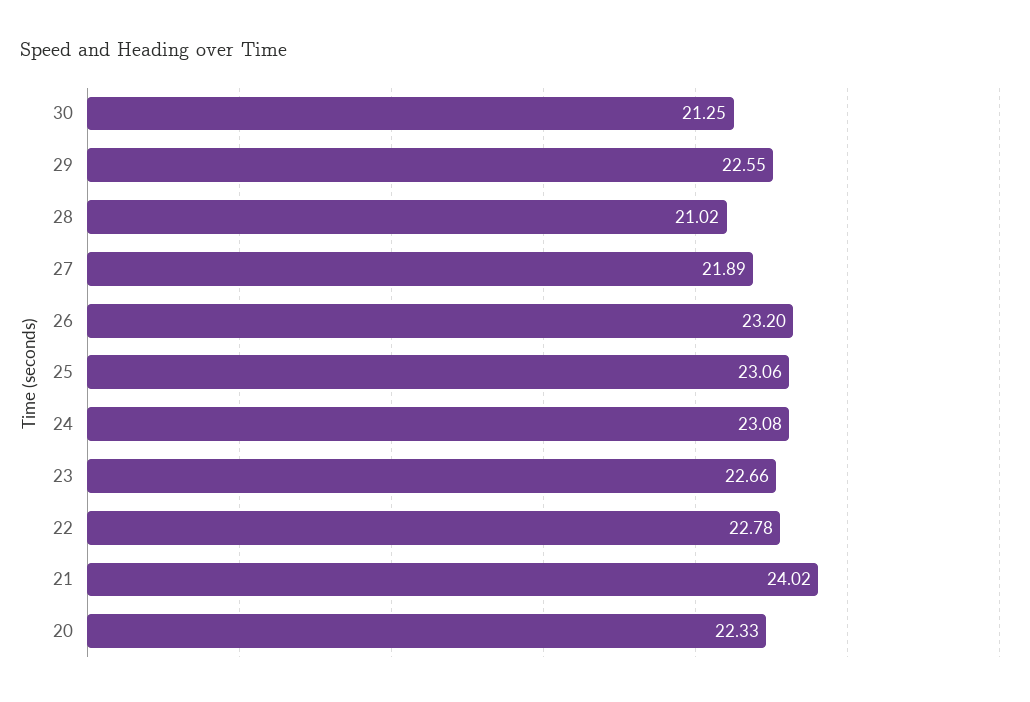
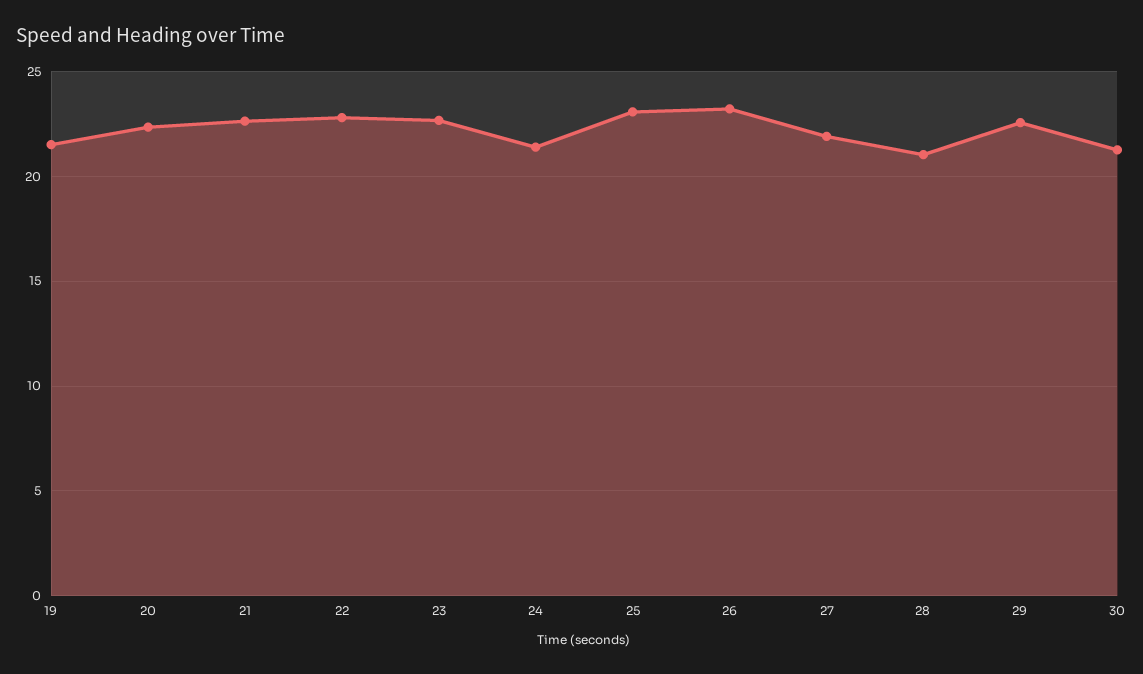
  {
    "30": 21.25,
    "29": 22.55,
    "28": 21.02,
    "27": 21.89,
    "26": 23.2,
    "25": 23.06,
-   "24": 23.08,
+   "24": 21.5,
    "23": 22.66,
    "22": 22.78,
-   "21": 24.02,
+   "21": 22.5,
-   "20": 22.33
+   "20": 22.33,
+   "19": 21.5
  }

